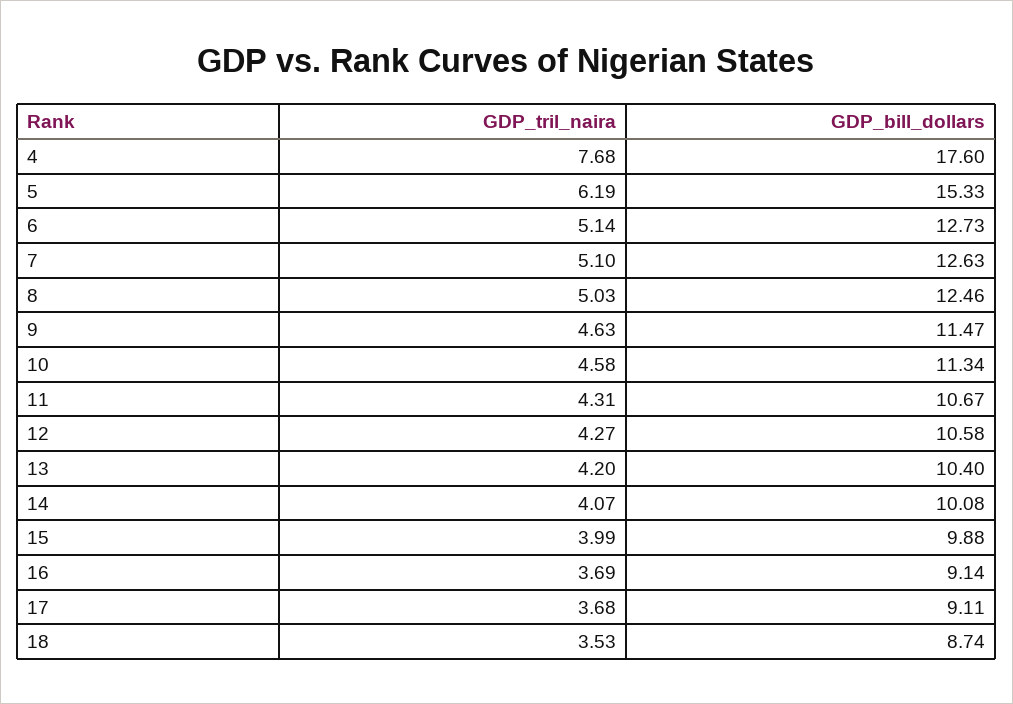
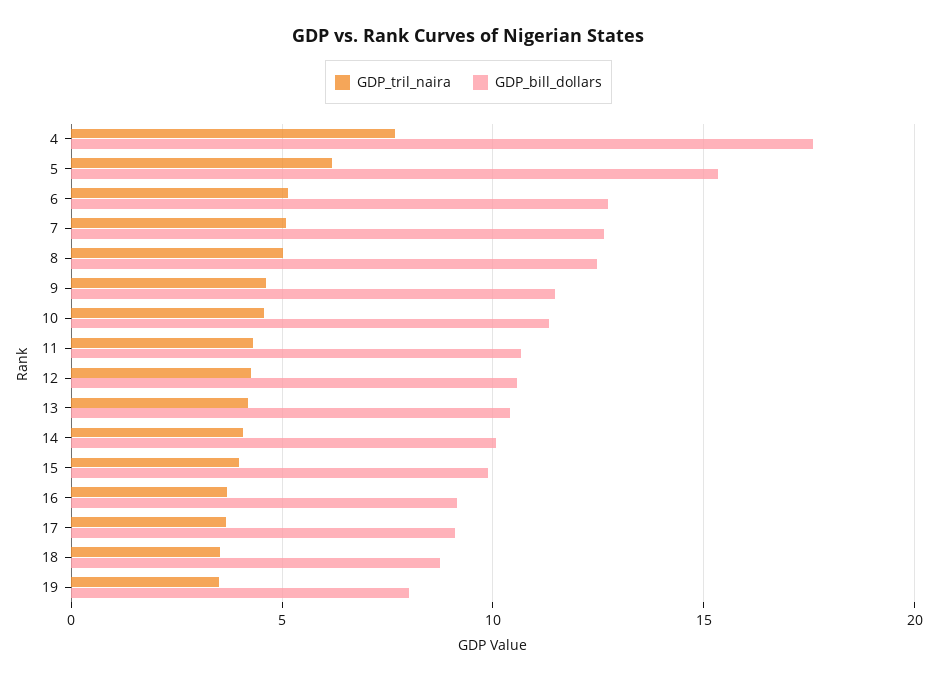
  {
    "GDP_tril_naira": {
      "4": 7.68,
      "5": 6.19,
      "6": 5.14,
      "7": 5.1,
      "8": 5.03,
      "9": 4.63,
      "10": 4.58,
      "11": 4.31,
      "12": 4.27,
      "13": 4.2,
      "14": 4.07,
      "15": 3.99,
      "16": 3.69,
      "17": 3.68,
-     "18": 3.53
+     "18": 3.53,
+     "19": 3.5
    },
    "GDP_bill_dollars": {
      "4": 17.6,
      "5": 15.33,
      "6": 12.73,
      "7": 12.63,
      "8": 12.46,
      "9": 11.47,
      "10": 11.34,
      "11": 10.67,
      "12": 10.58,
      "13": 10.4,
      "14": 10.08,
      "15": 9.88,
      "16": 9.14,
      "17": 9.11,
-     "18": 8.74
+     "18": 8.74,
+     "19": 8
    }
  }

